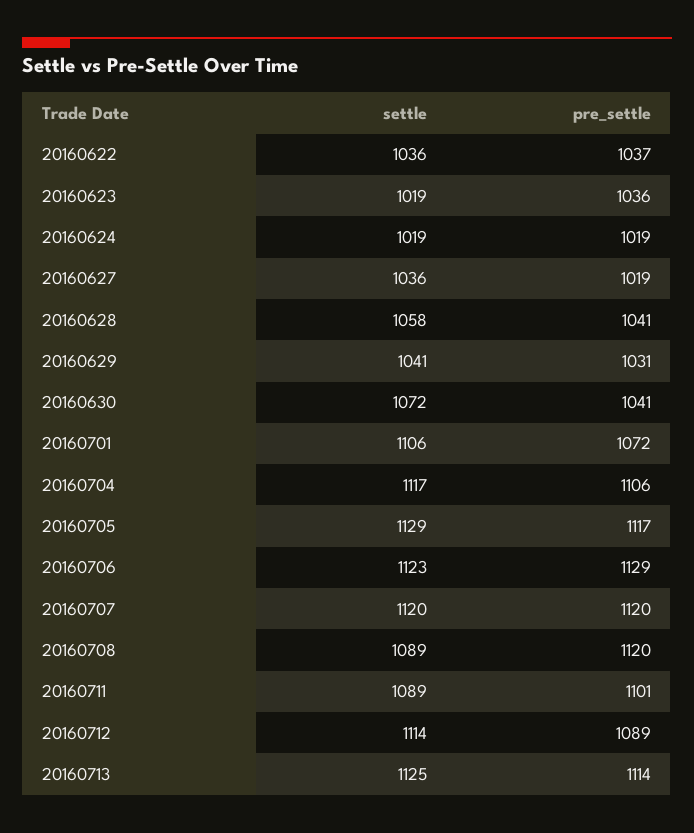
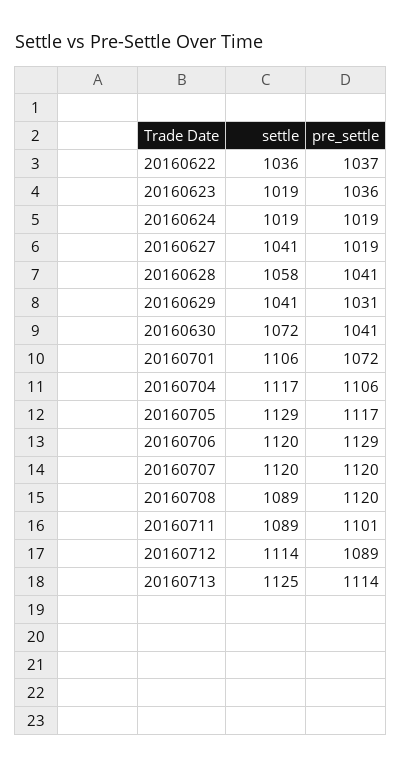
  {
    "settle": {
      "20160622": 1036,
      "20160623": 1019,
      "20160624": 1019,
-     "20160627": 1036,
+     "20160627": 1041,
      "20160628": 1058,
      "20160629": 1041,
      "20160630": 1072,
      "20160701": 1106,
      "20160704": 1117,
      "20160705": 1129,
-     "20160706": 1123,
+     "20160706": 1120,
      "20160707": 1120,
      "20160708": 1089,
      "20160711": 1089,
      "20160712": 1114,
      "20160713": 1125
    },
    "pre_settle": {
      "20160622": 1037,
      "20160623": 1036,
      "20160624": 1019,
      "20160627": 1019,
      "20160628": 1041,
      "20160629": 1031,
      "20160630": 1041,
      "20160701": 1072,
      "20160704": 1106,
      "20160705": 1117,
      "20160706": 1129,
      "20160707": 1120,
      "20160708": 1120,
      "20160711": 1101,
      "20160712": 1089,
      "20160713": 1114
    }
  }

